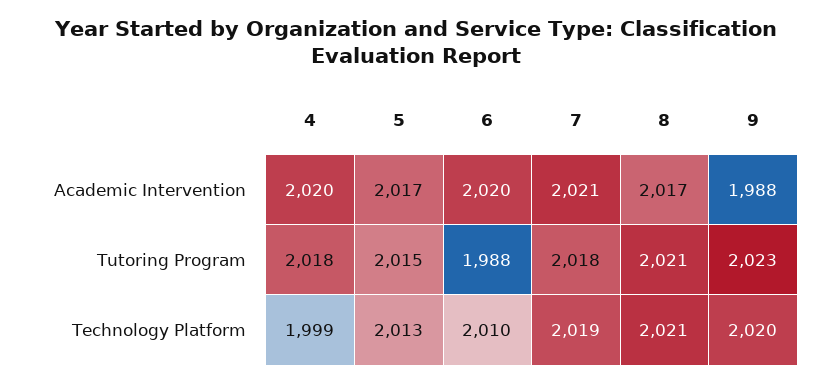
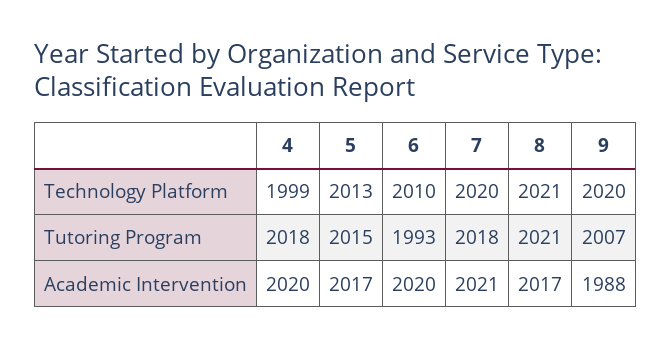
  {
    "4": {
      "Academic Intervention": 2020,
      "Tutoring Program": 2018,
      "Technology Platform": 1999
    },
    "5": {
      "Academic Intervention": 2017,
      "Tutoring Program": 2015,
      "Technology Platform": 2013
    },
    "6": {
      "Academic Intervention": 2020,
-     "Tutoring Program": 1988,
+     "Tutoring Program": 1993,
      "Technology Platform": 2010
    },
    "7": {
      "Academic Intervention": 2021,
      "Tutoring Program": 2018,
-     "Technology Platform": 2019
+     "Technology Platform": 2020
    },
    "8": {
      "Academic Intervention": 2017,
      "Tutoring Program": 2021,
      "Technology Platform": 2021
    },
    "9": {
      "Academic Intervention": 1988,
-     "Tutoring Program": 2023,
+     "Tutoring Program": 2007,
      "Technology Platform": 2020
    }
  }

